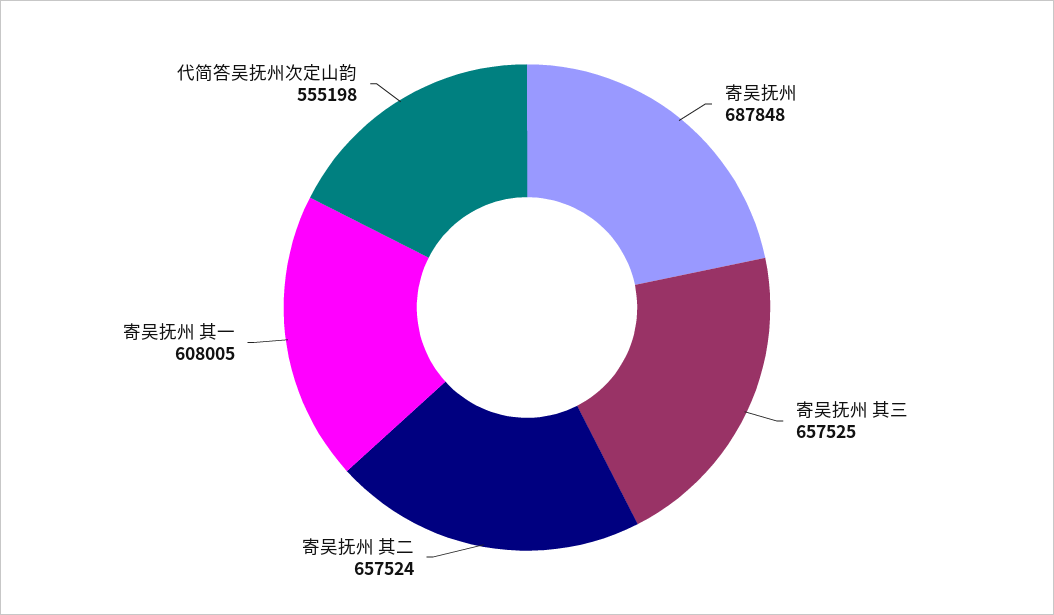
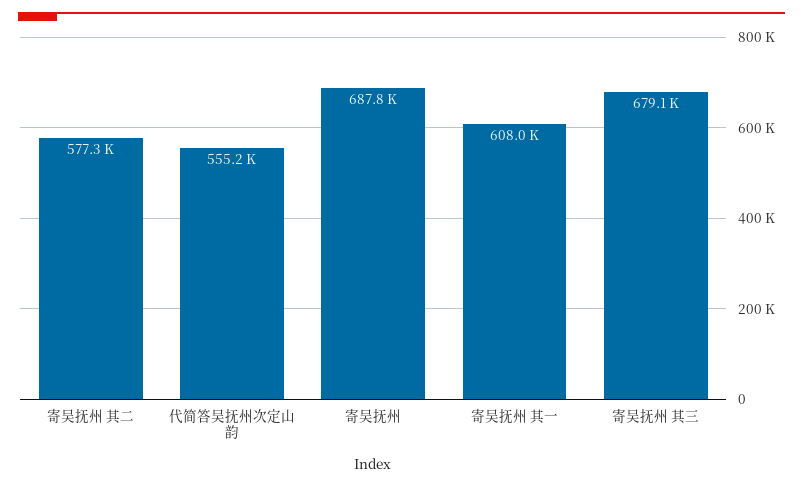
  {
    "寄吴抚州": 687848,
-   "寄吴抚州 其三": 657525,
+   "寄吴抚州 其三": 679100,
-   "寄吴抚州 其二": 657524,
+   "寄吴抚州 其二": 577300,
    "寄吴抚州 其一": 608005,
    "代简答吴抚州次定山韵": 555198
  }

